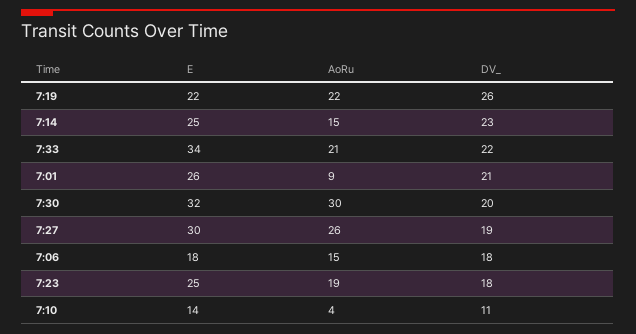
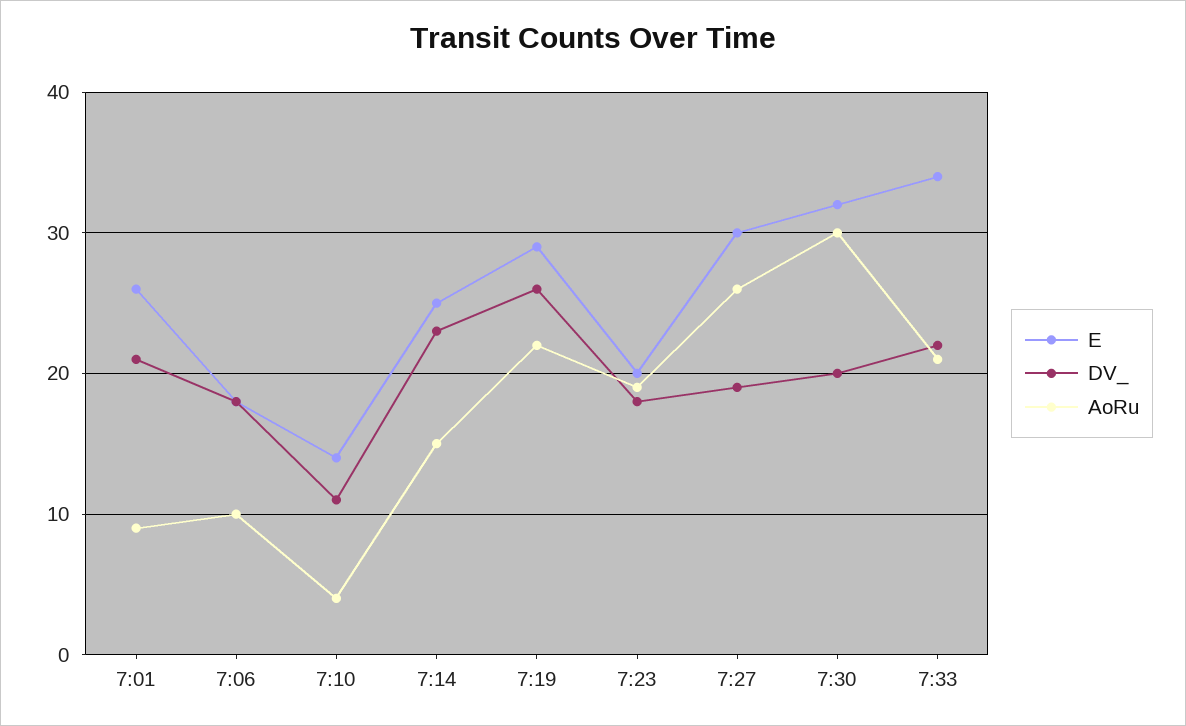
  {
    "E": {
-     "7:19": 22,
+     "7:19": 29,
      "7:14": 25,
      "7:33": 34,
      "7:01": 26,
      "7:30": 32,
      "7:27": 30,
      "7:06": 18,
-     "7:23": 25,
+     "7:23": 20,
      "7:10": 14
    },
    "AoRu": {
      "7:19": 22,
      "7:14": 15,
      "7:33": 21,
      "7:01": 9,
      "7:30": 30,
      "7:27": 26,
-     "7:06": 15,
+     "7:06": 10,
      "7:23": 19,
      "7:10": 4
    },
    "DV_": {
      "7:19": 26,
      "7:14": 23,
      "7:33": 22,
      "7:01": 21,
      "7:30": 20,
      "7:27": 19,
      "7:06": 18,
      "7:23": 18,
      "7:10": 11
    }
  }

